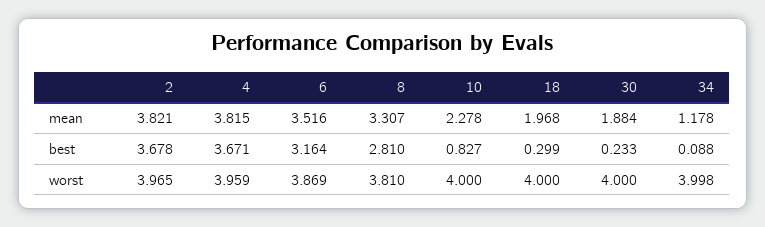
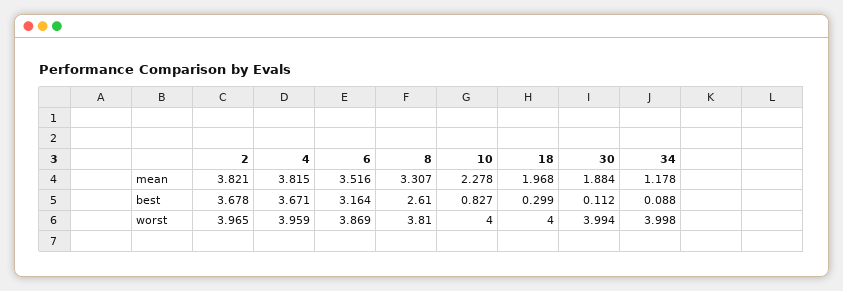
  {
    "2": {
      "mean": 3.821,
      "best": 3.678,
      "worst": 3.965
    },
    "4": {
      "mean": 3.815,
      "best": 3.671,
      "worst": 3.959
    },
    "6": {
      "mean": 3.516,
      "best": 3.164,
      "worst": 3.869
    },
    "8": {
      "mean": 3.307,
-     "best": 2.81,
+     "best": 2.61,
      "worst": 3.81
    },
    "10": {
      "mean": 2.278,
      "best": 0.827,
      "worst": 4
    },
    "18": {
      "mean": 1.968,
      "best": 0.299,
      "worst": 4
    },
    "30": {
      "mean": 1.884,
-     "best": 0.233,
+     "best": 0.112,
-     "worst": 4
+     "worst": 3.994
    },
    "34": {
      "mean": 1.178,
      "best": 0.088,
      "worst": 3.998
    }
  }

